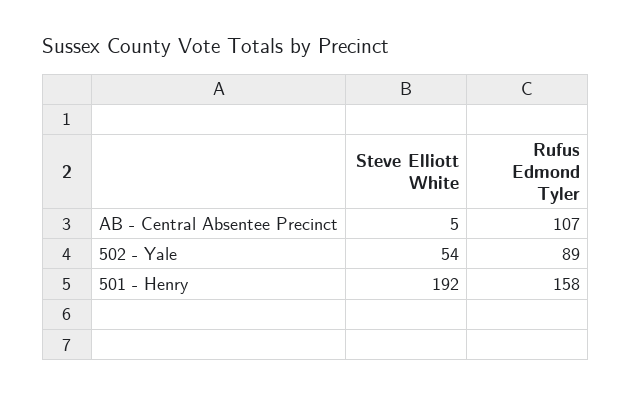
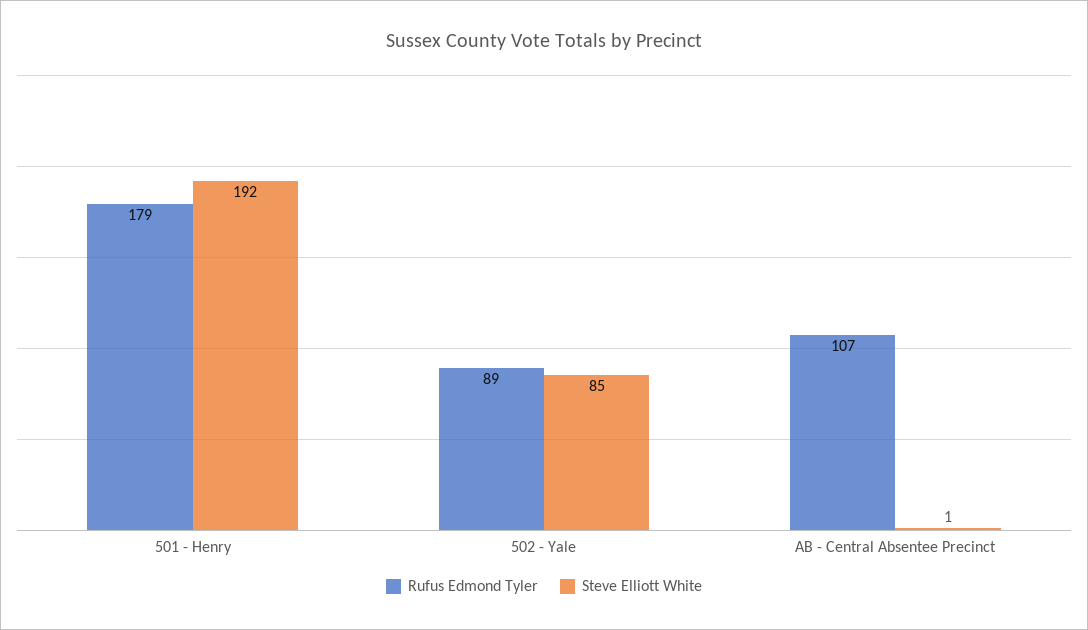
  {
    "Steve Elliott White": {
-     "AB - Central Absentee Precinct": 5,
+     "AB - Central Absentee Precinct": 1,
-     "502 - Yale": 54,
+     "502 - Yale": 85,
      "501 - Henry": 192
    },
    "Rufus Edmond Tyler": {
      "AB - Central Absentee Precinct": 107,
      "502 - Yale": 89,
-     "501 - Henry": 158
+     "501 - Henry": 179
    }
  }

